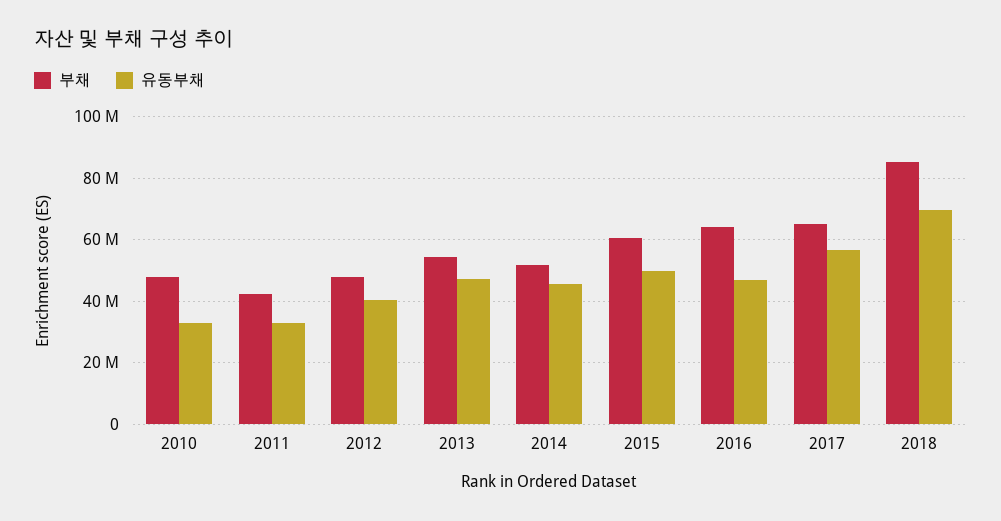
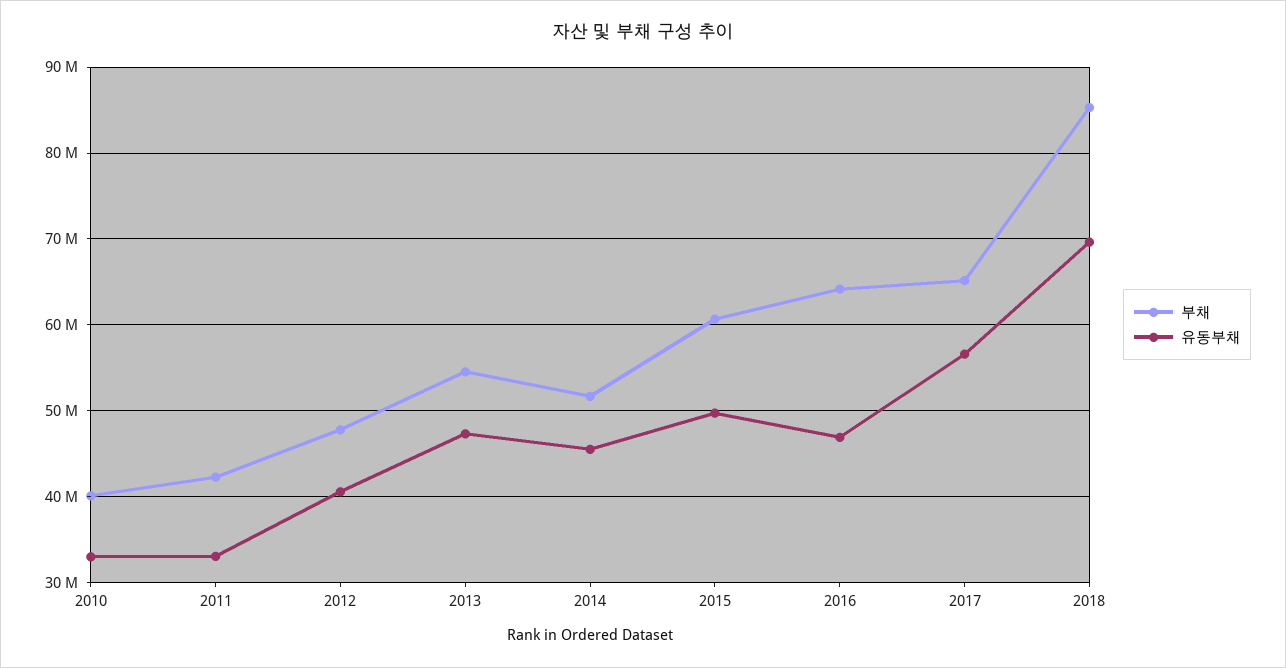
  {
    "부채": {
-     "2010": 48000000,
+     "2010": 40000000,
      "2011": 42000000,
      "2012": 48000000,
      "2013": 55000000,
      "2014": 52000000,
      "2015": 61000000,
      "2016": 64000000,
      "2017": 65000000,
      "2018": 85000000
    },
    "유동부채": {
      "2010": 33000000,
      "2011": 33000000,
      "2012": 41000000,
      "2013": 47000000,
      "2014": 46000000,
      "2015": 50000000,
      "2016": 47000000,
      "2017": 57000000,
      "2018": 70000000
    }
  }

